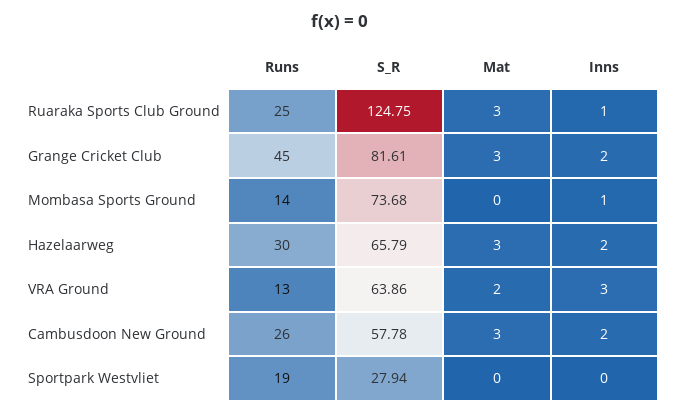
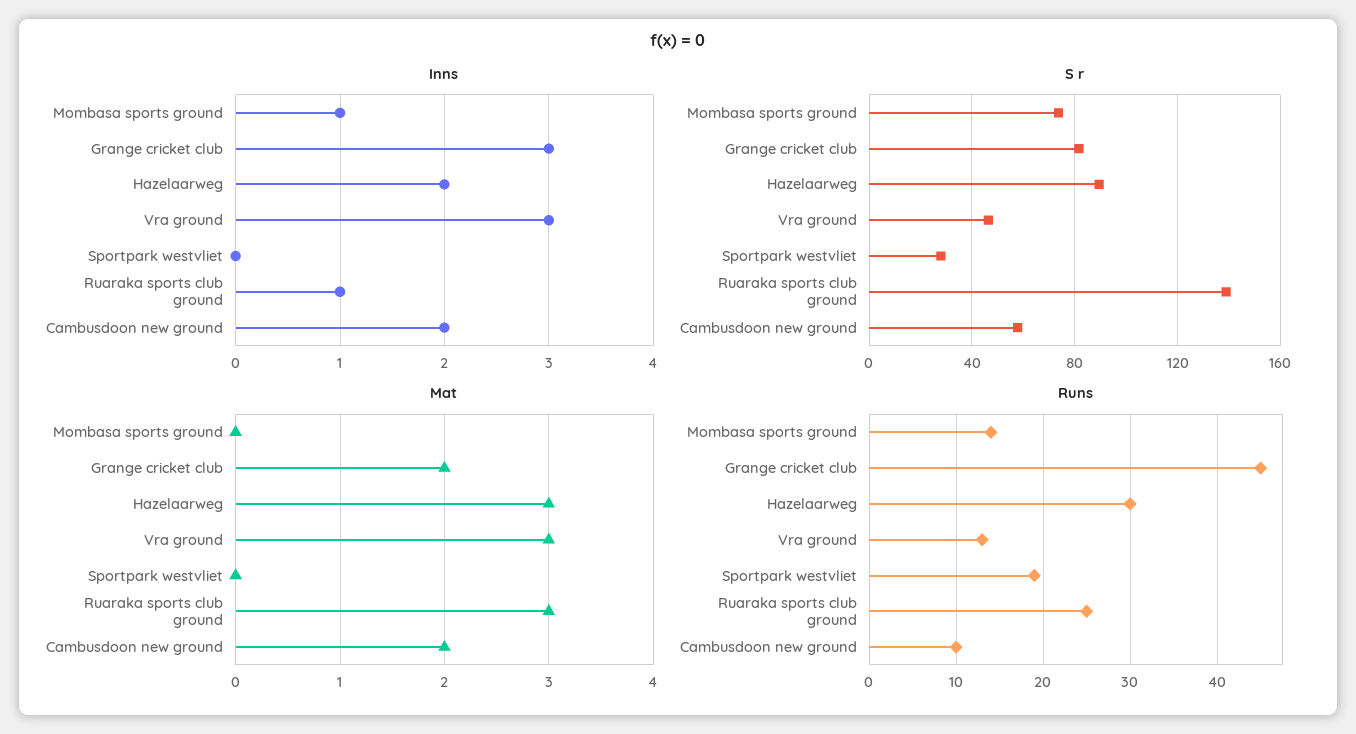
  {
    "Runs": {
      "Ruaraka Sports Club Ground": 25,
      "Grange Cricket Club": 45,
      "Mombasa Sports Ground": 14,
      "Hazelaarweg": 30,
      "VRA Ground": 13,
-     "Cambusdoon New Ground": 26,
+     "Cambusdoon New Ground": 10,
      "Sportpark Westvliet": 19
    },
    "S_R": {
-     "Ruaraka Sports Club Ground": 124.75,
+     "Ruaraka Sports Club Ground": 140,
      "Grange Cricket Club": 81.61,
      "Mombasa Sports Ground": 73.68,
-     "Hazelaarweg": 65.79,
+     "Hazelaarweg": 90,
-     "VRA Ground": 63.86,
+     "VRA Ground": 45,
      "Cambusdoon New Ground": 57.78,
      "Sportpark Westvliet": 27.94
    },
    "Mat": {
      "Ruaraka Sports Club Ground": 3,
-     "Grange Cricket Club": 3,
+     "Grange Cricket Club": 2,
      "Mombasa Sports Ground": 0,
      "Hazelaarweg": 3,
-     "VRA Ground": 2,
+     "VRA Ground": 3,
-     "Cambusdoon New Ground": 3,
+     "Cambusdoon New Ground": 2,
      "Sportpark Westvliet": 0
    },
    "Inns": {
      "Ruaraka Sports Club Ground": 1,
-     "Grange Cricket Club": 2,
+     "Grange Cricket Club": 3,
      "Mombasa Sports Ground": 1,
      "Hazelaarweg": 2,
      "VRA Ground": 3,
      "Cambusdoon New Ground": 2,
      "Sportpark Westvliet": 0
    }
  }

